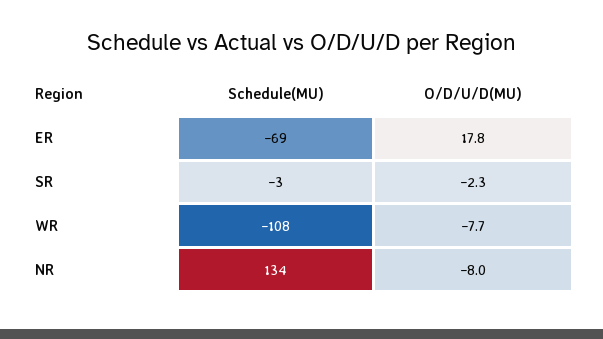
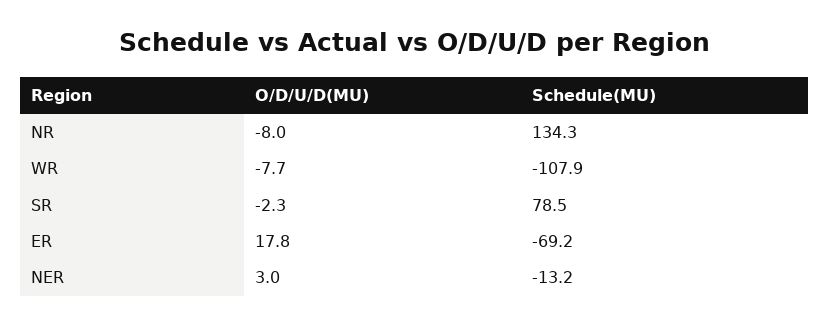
  {
    "Schedule(MU)": {
      "ER": -69.2,
-     "SR": -3,
+     "SR": 78.5,
      "WR": -107.9,
-     "NR": 134.3
+     "NR": 134.3,
+     "NER": -13.2
    },
    "O/D/U/D(MU)": {
      "ER": 17.8,
      "SR": -2.3,
      "WR": -7.7,
-     "NR": -8
+     "NR": -8,
+     "NER": 3
    }
  }

